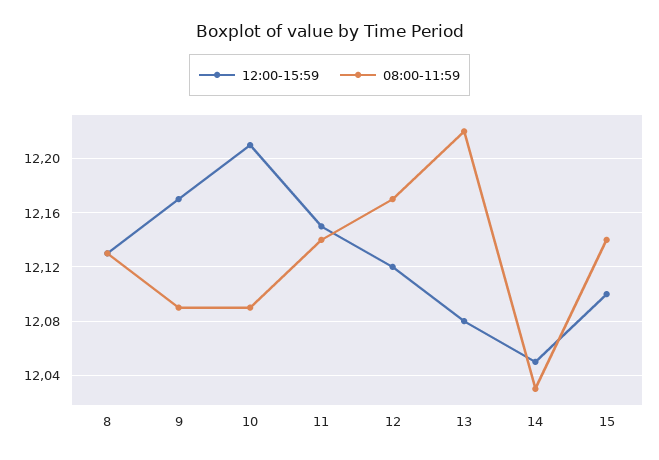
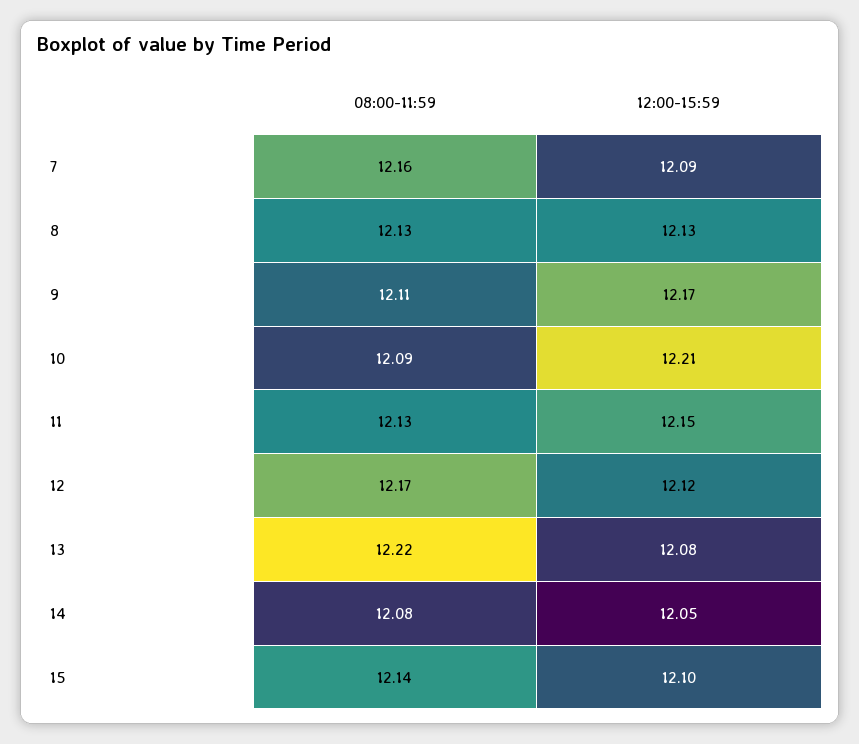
  {
    "12:00-15:59": {
      "8": 12.13,
      "9": 12.17,
      "10": 12.21,
      "11": 12.15,
      "12": 12.12,
      "13": 12.08,
      "14": 12.05,
-     "15": 12.1
+     "15": 12.1,
+     "7": 12.09
    },
    "08:00-11:59": {
      "8": 12.13,
-     "9": 12.09,
+     "9": 12.11,
      "10": 12.09,
-     "11": 12.14,
+     "11": 12.13,
      "12": 12.17,
      "13": 12.22,
-     "14": 12.03,
+     "14": 12.08,
-     "15": 12.14
+     "15": 12.14,
+     "7": 12.16
    }
  }

